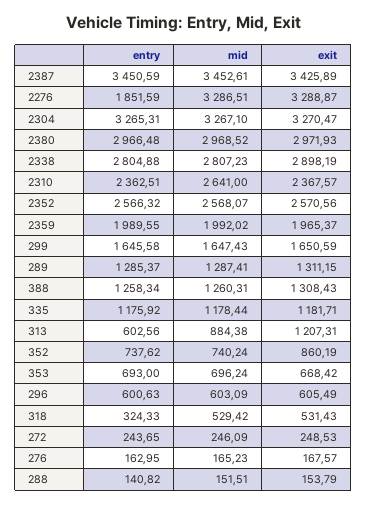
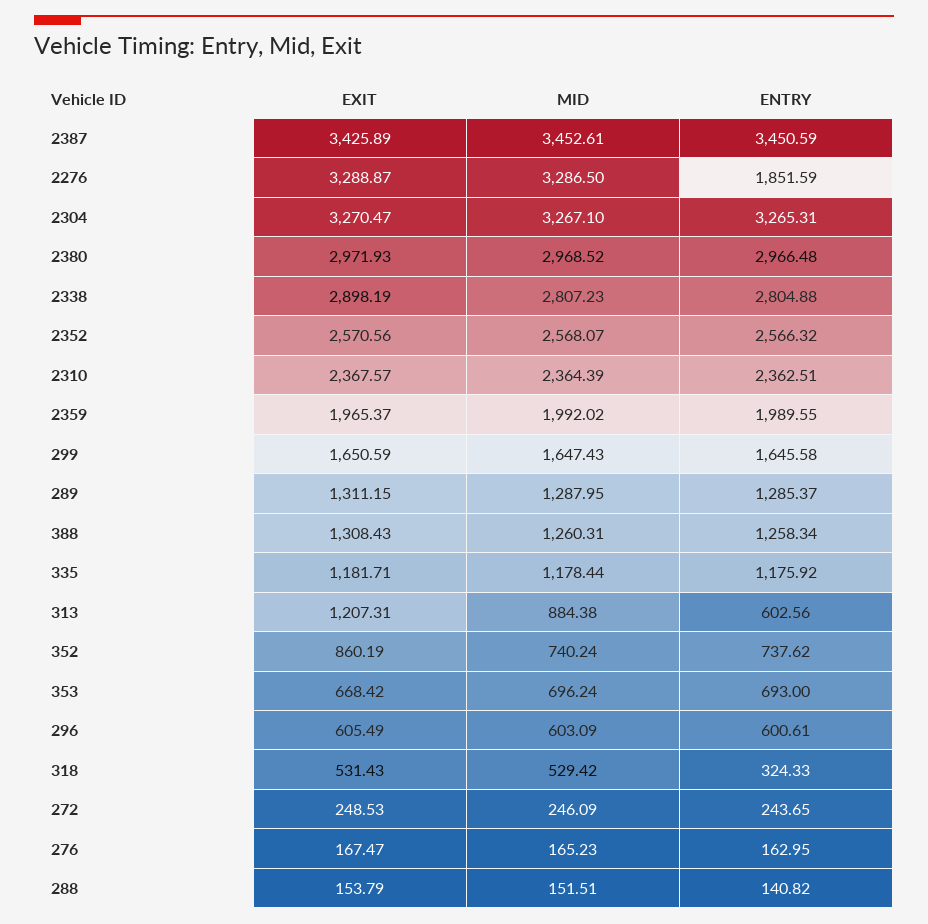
  {
    "entry": {
      "2387": 3450.59,
      "2276": 1851.59,
      "2304": 3265.31,
      "2380": 2966.48,
      "2338": 2804.88,
      "2310": 2362.51,
      "2352": 2566.32,
      "2359": 1989.55,
      "299": 1645.58,
      "289": 1285.37,
      "388": 1258.34,
      "335": 1175.92,
      "313": 602.56,
      "352": 737.62,
      "353": 693,
-     "296": 600.63,
+     "296": 600.61,
      "318": 324.33,
      "272": 243.65,
      "276": 162.95,
      "288": 140.82
    },
    "mid": {
      "2387": 3452.61,
-     "2276": 3286.51,
+     "2276": 3286.5,
      "2304": 3267.1,
      "2380": 2968.52,
      "2338": 2807.23,
-     "2310": 2641,
+     "2310": 2364.39,
      "2352": 2568.07,
      "2359": 1992.02,
      "299": 1647.43,
-     "289": 1287.41,
+     "289": 1287.95,
      "388": 1260.31,
      "335": 1178.44,
      "313": 884.38,
      "352": 740.24,
      "353": 696.24,
      "296": 603.09,
      "318": 529.42,
      "272": 246.09,
      "276": 165.23,
      "288": 151.51
    },
    "exit": {
      "2387": 3425.89,
      "2276": 3288.87,
      "2304": 3270.47,
      "2380": 2971.93,
      "2338": 2898.19,
      "2310": 2367.57,
      "2352": 2570.56,
      "2359": 1965.37,
      "299": 1650.59,
      "289": 1311.15,
      "388": 1308.43,
      "335": 1181.71,
      "313": 1207.31,
      "352": 860.19,
      "353": 668.42,
      "296": 605.49,
      "318": 531.43,
      "272": 248.53,
-     "276": 167.57,
+     "276": 167.47,
      "288": 153.79
    }
  }

